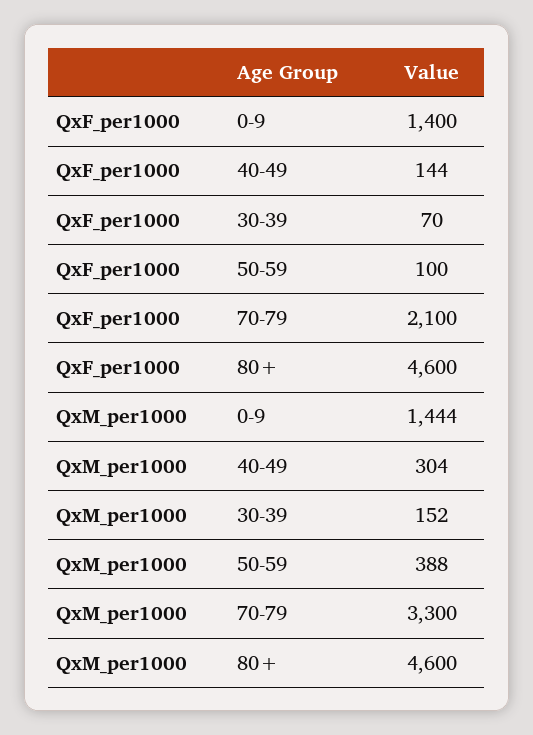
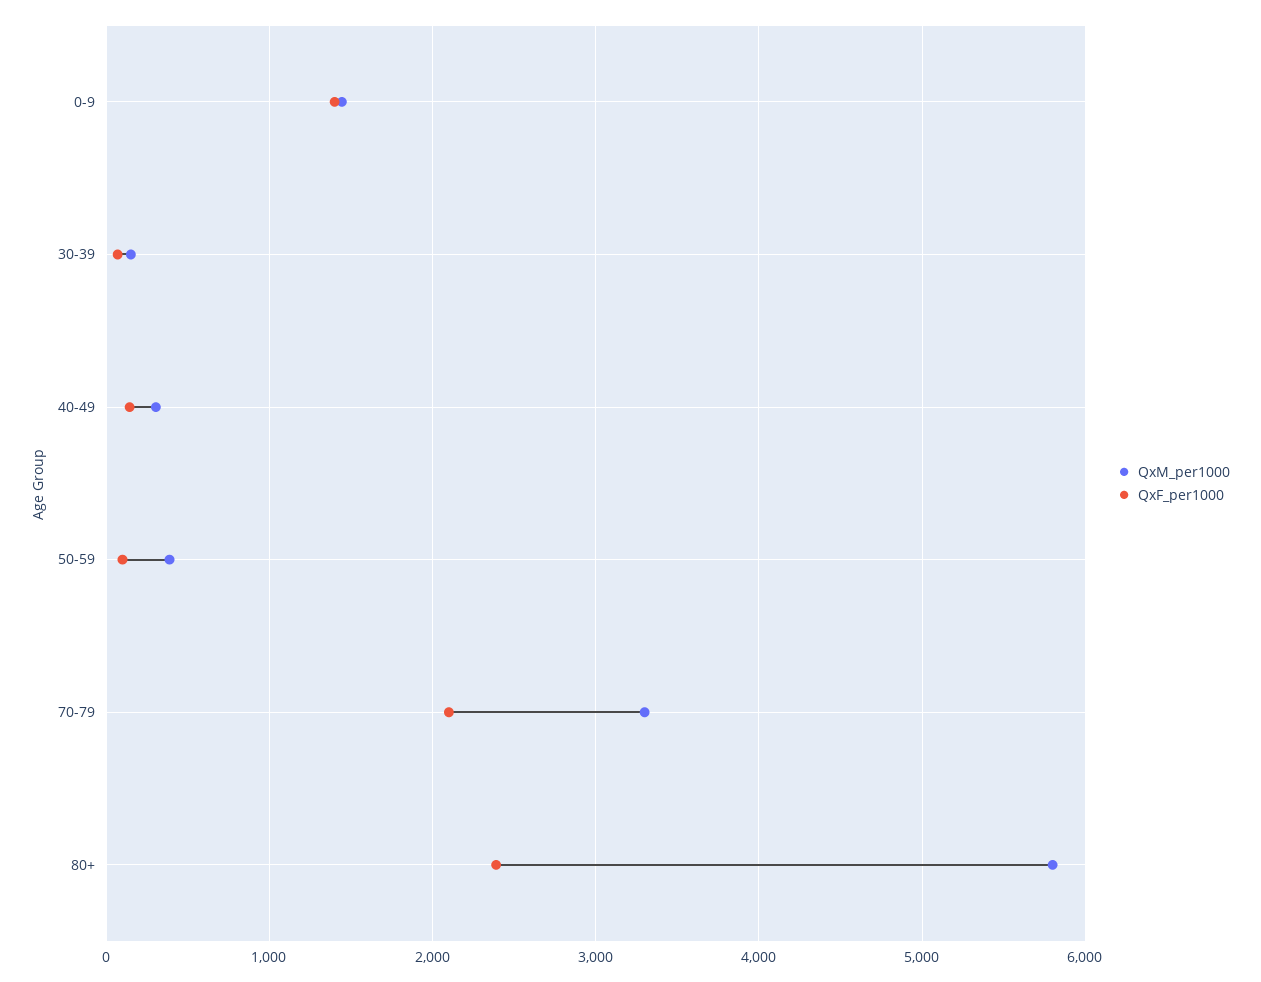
  {
    "QxF_per1000": {
      "0-9": 1400,
      "40-49": 144,
      "30-39": 70,
      "50-59": 100,
      "70-79": 2100,
-     "80+": 4600
+     "80+": 2400
    },
    "QxM_per1000": {
      "0-9": 1444,
      "40-49": 304,
      "30-39": 152,
      "50-59": 388,
      "70-79": 3300,
-     "80+": 4600
+     "80+": 5800
    }
  }

